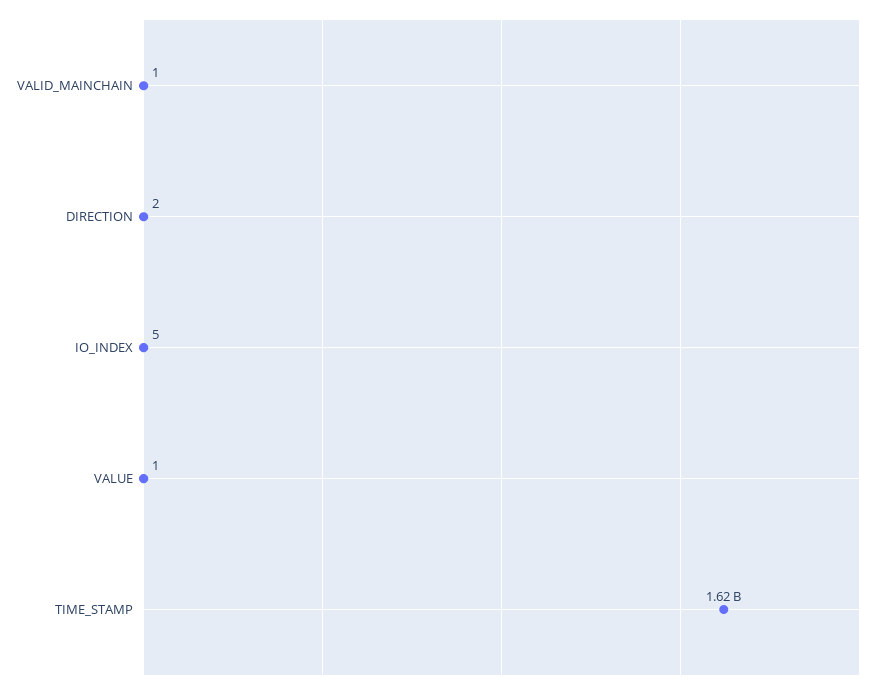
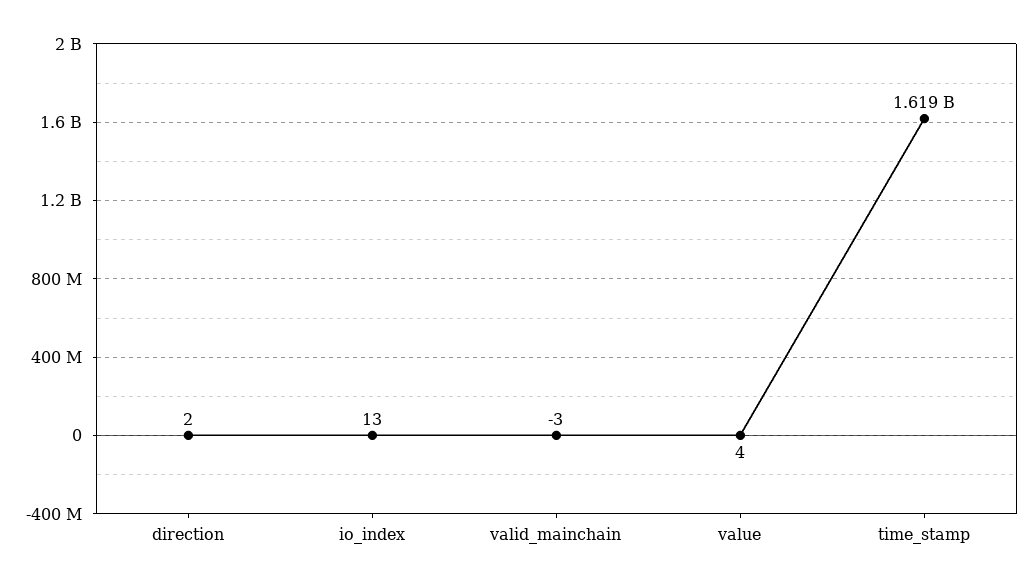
  {
-   "VALID_MAINCHAIN": 1,
+   "VALID_MAINCHAIN": -3,
    "DIRECTION": 2,
-   "IO_INDEX": 5,
+   "IO_INDEX": 13,
-   "VALUE": 1,
+   "VALUE": 4,
    "TIME_STAMP": 1619000000
  }

